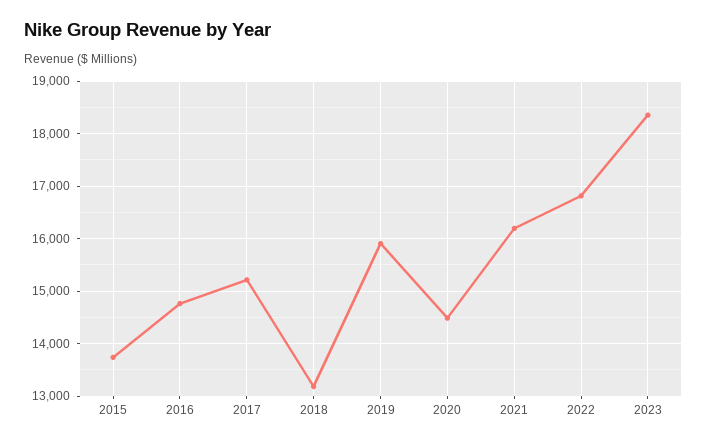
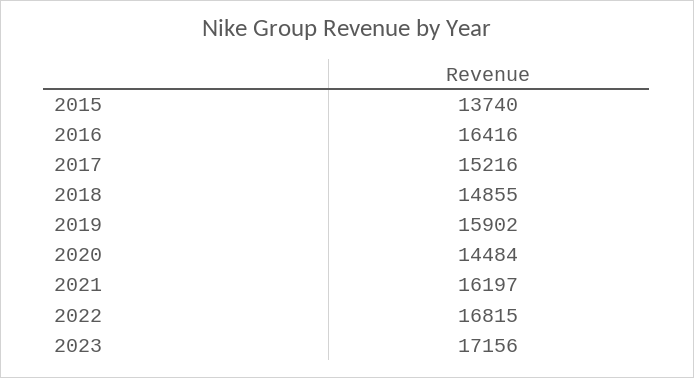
  {
    "2015": 13740,
-   "2016": 14800,
+   "2016": 16416,
    "2017": 15216,
-   "2018": 13200,
+   "2018": 14855,
    "2019": 15902,
    "2020": 14484,
    "2021": 16197,
    "2022": 16815,
-   "2023": 18400
+   "2023": 17156
  }

